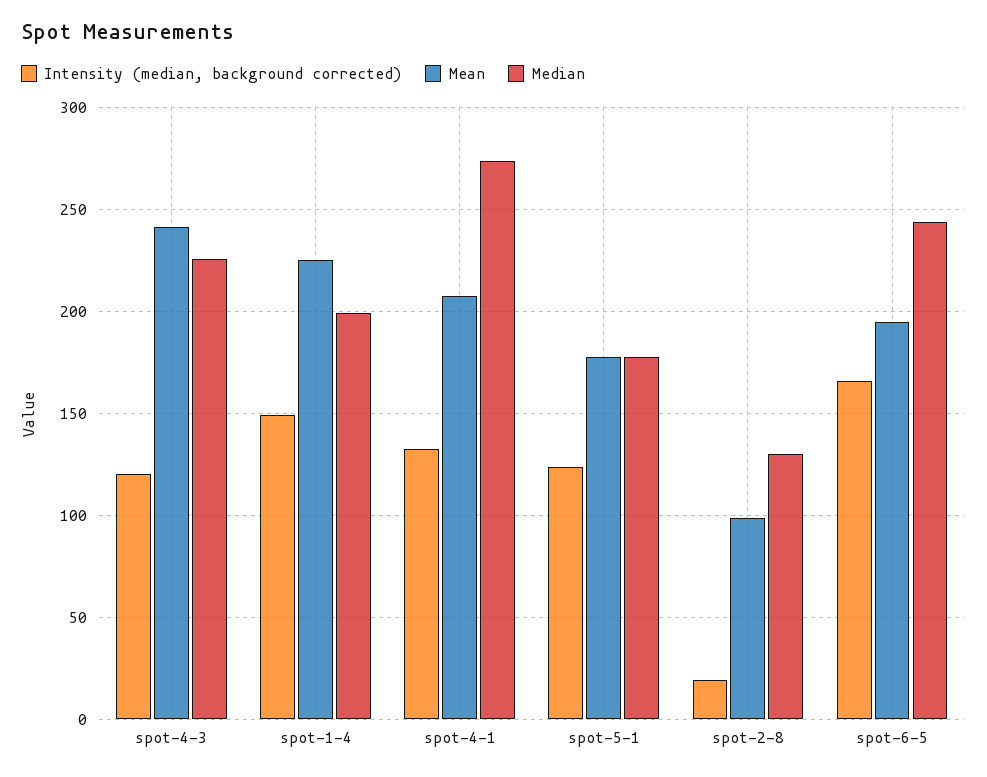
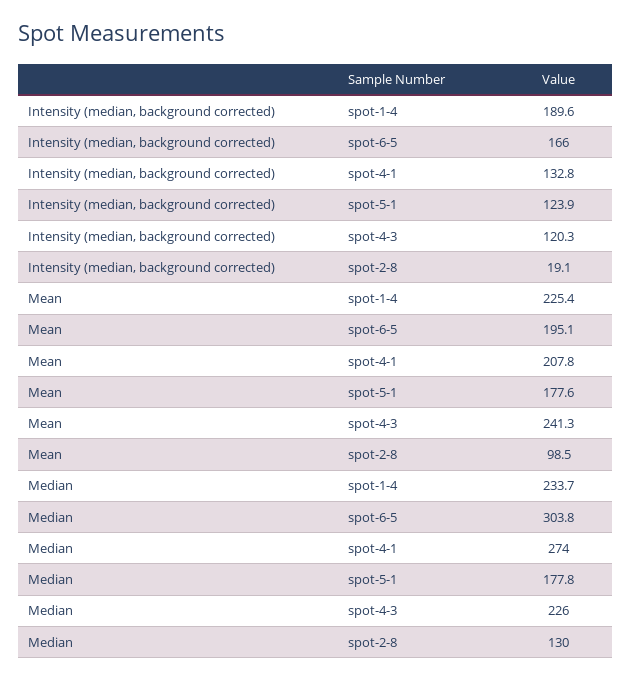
  {
    "Intensity (median, background corrected)": {
      "spot-4-3": 120.3,
-     "spot-1-4": 150,
+     "spot-1-4": 189.6,
      "spot-4-1": 132.8,
      "spot-5-1": 123.9,
      "spot-2-8": 19.1,
      "spot-6-5": 166
    },
    "Mean": {
      "spot-4-3": 241.3,
      "spot-1-4": 225.4,
      "spot-4-1": 207.8,
      "spot-5-1": 177.6,
      "spot-2-8": 98.5,
      "spot-6-5": 195.1
    },
    "Median": {
      "spot-4-3": 226,
-     "spot-1-4": 200,
+     "spot-1-4": 233.7,
      "spot-4-1": 274,
      "spot-5-1": 177.8,
      "spot-2-8": 130,
-     "spot-6-5": 245
+     "spot-6-5": 303.8
    }
  }

